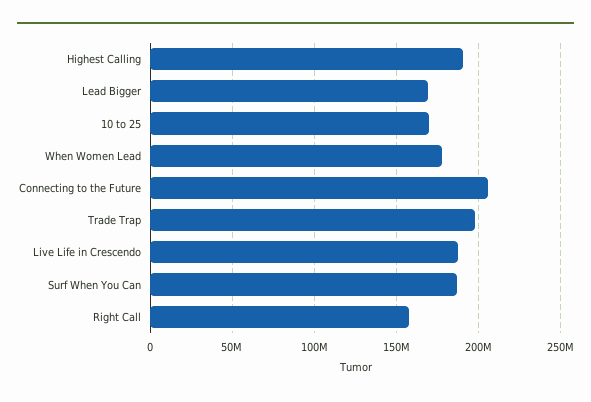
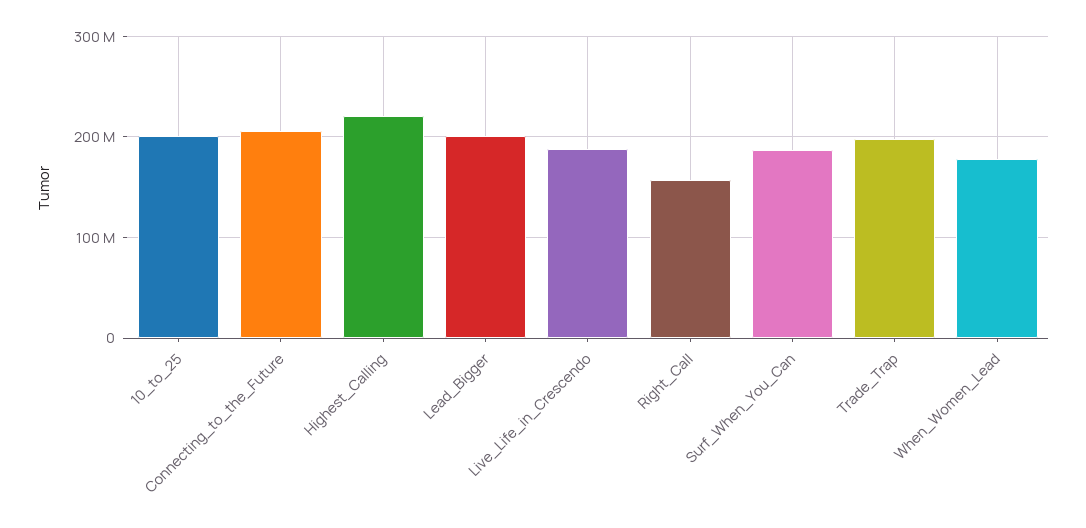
  {
-   "Highest Calling": 190000000,
+   "Highest Calling": 220000000,
-   "Lead Bigger": 170000000,
+   "Lead Bigger": 200000000,
-   "10 to 25": 170000000,
+   "10 to 25": 200000000,
    "When Women Lead": 180000000,
    "Connecting to the Future": 205000000,
    "Trade Trap": 195000000,
    "Live Life in Crescendo": 190000000,
    "Surf When You Can": 185000000,
    "Right Call": 155000000
  }

